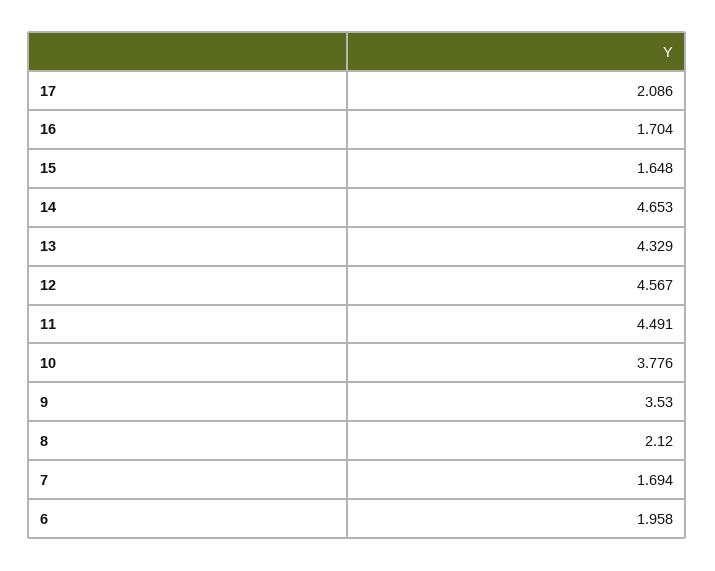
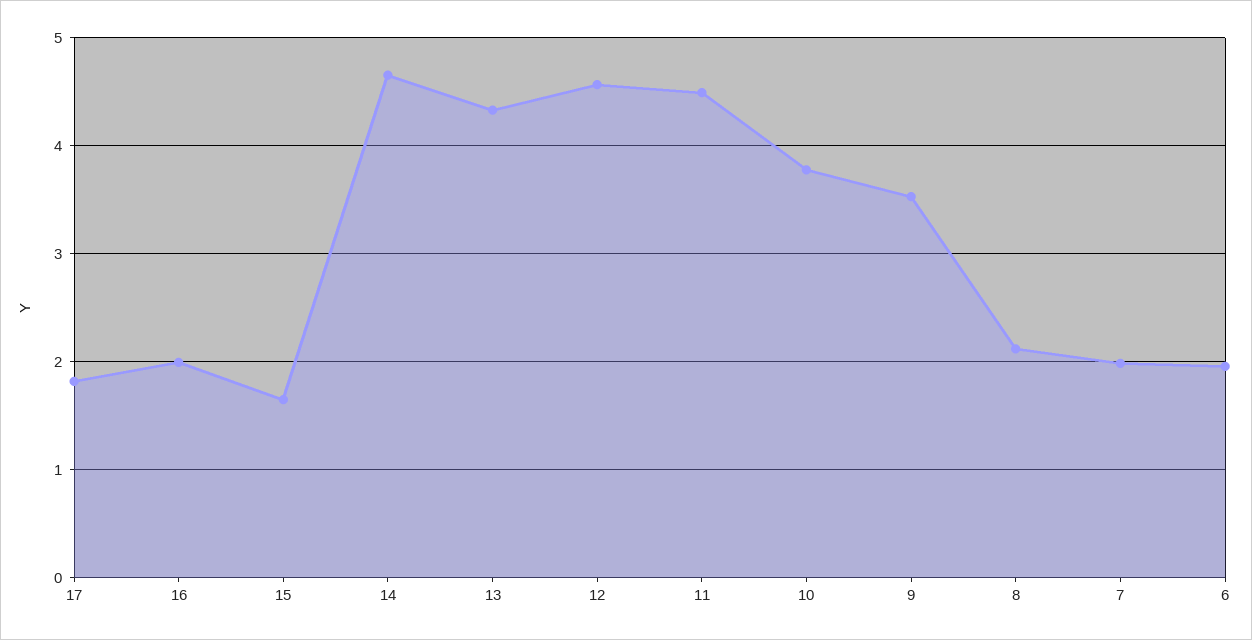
  {
-   "17": 2.086,
+   "17": 1.8,
-   "16": 1.704,
+   "16": 2,
    "15": 1.648,
    "14": 4.653,
    "13": 4.329,
    "12": 4.567,
    "11": 4.491,
    "10": 3.776,
    "9": 3.53,
    "8": 2.12,
-   "7": 1.694,
+   "7": 2,
    "6": 1.958
  }

